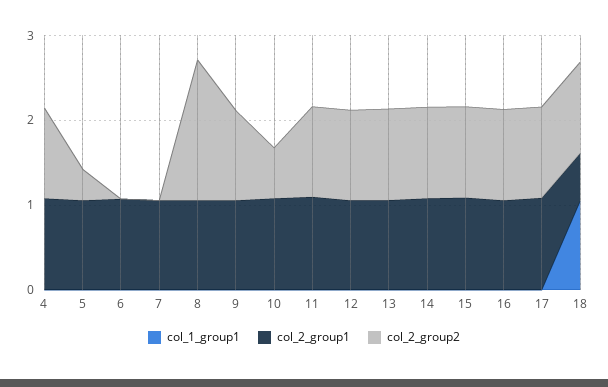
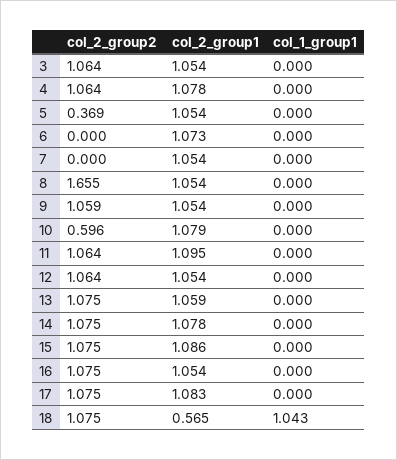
  {
    "col_1_group1": {
      "4": 0,
      "5": 0,
      "6": 0,
      "7": 0,
      "8": 0,
      "9": 0,
      "10": 0,
      "11": 0,
      "12": 0,
      "13": 0,
      "14": 0,
      "15": 0,
      "16": 0,
      "17": 0,
-     "18": 1.043
+     "18": 1.043,
+     "3": 0
    },
    "col_2_group1": {
      "4": 1.078,
      "5": 1.054,
      "6": 1.073,
      "7": 1.054,
      "8": 1.054,
      "9": 1.054,
      "10": 1.079,
      "11": 1.095,
      "12": 1.054,
      "13": 1.059,
      "14": 1.078,
      "15": 1.086,
      "16": 1.054,
      "17": 1.083,
-     "18": 0.565
+     "18": 0.565,
+     "3": 1.054
    },
    "col_2_group2": {
      "4": 1.064,
      "5": 0.369,
      "6": 0,
      "7": 0,
      "8": 1.655,
      "9": 1.059,
      "10": 0.596,
      "11": 1.064,
      "12": 1.064,
      "13": 1.075,
      "14": 1.075,
      "15": 1.075,
      "16": 1.075,
      "17": 1.075,
-     "18": 1.075
+     "18": 1.075,
+     "3": 1.064
    }
  }

